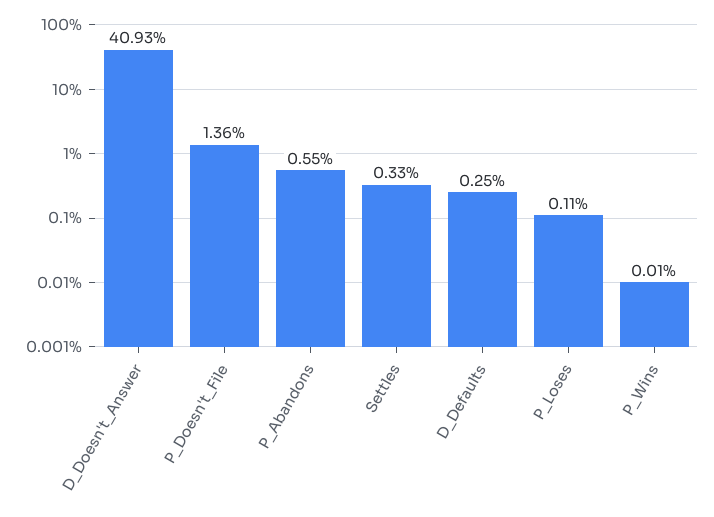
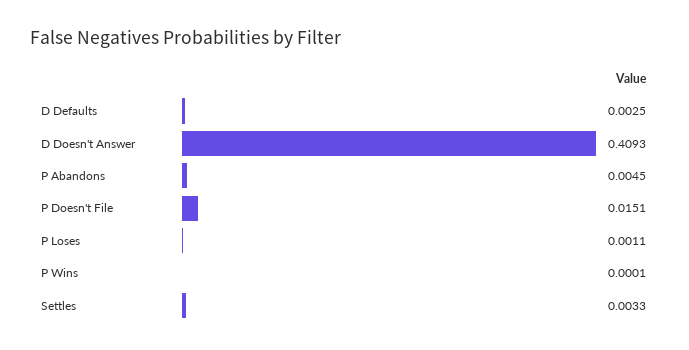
  {
    "D_Doesn't_Answer": 0.4093,
-   "P_Doesn't_File": 0.0136,
+   "P_Doesn't_File": 0.0151,
-   "P_Abandons": 0.0055,
+   "P_Abandons": 0.0045,
    "Settles": 0.0033,
    "D_Defaults": 0.0025,
    "P_Loses": 0.0011,
    "P_Wins": 0.0001
  }

